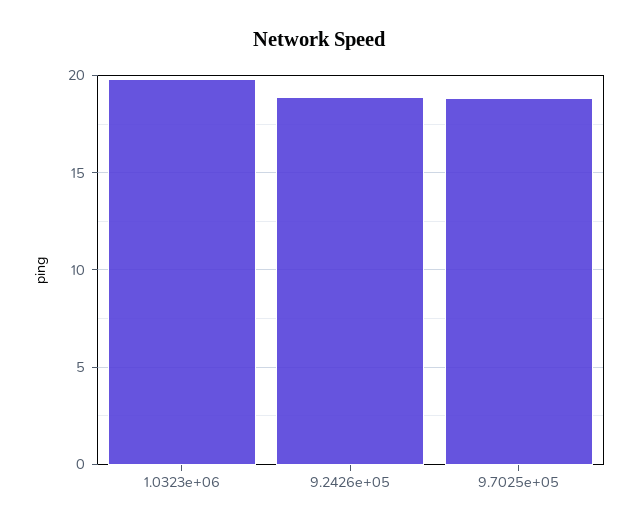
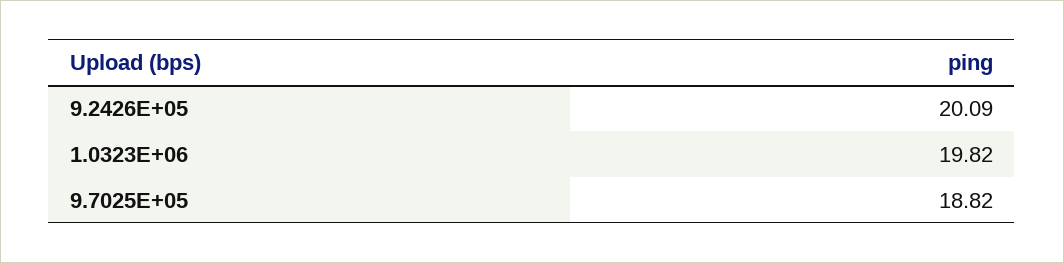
  {
    "1.0323e+06": 19.82,
-   "9.2426e+05": 19,
+   "9.2426e+05": 20.09,
    "9.7025e+05": 18.82
  }

